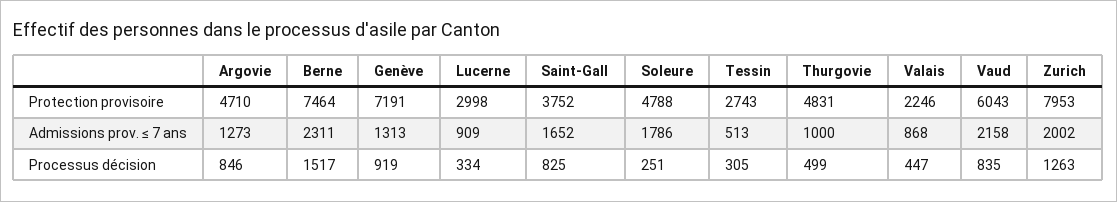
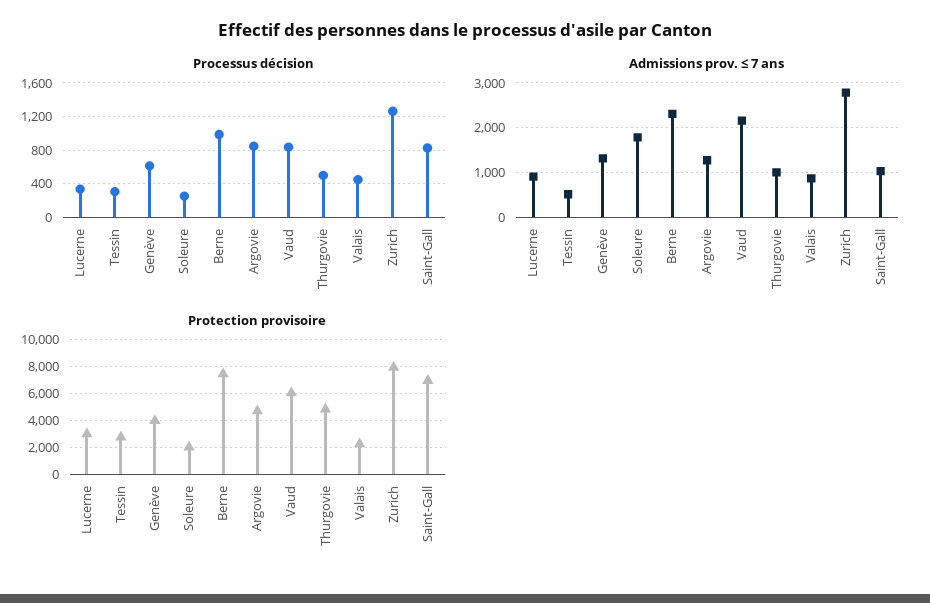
  {
    "Protection provisoire": {
      "Argovie": 4710,
      "Berne": 7464,
-     "Genève": 7191,
+     "Genève": 4000,
      "Lucerne": 2998,
-     "Saint-Gall": 3752,
+     "Saint-Gall": 7000,
-     "Soleure": 4788,
+     "Soleure": 2000,
      "Tessin": 2743,
      "Thurgovie": 4831,
      "Valais": 2246,
      "Vaud": 6043,
      "Zurich": 7953
    },
    "Admissions prov. ≤ 7 ans": {
      "Argovie": 1273,
      "Berne": 2311,
      "Genève": 1313,
      "Lucerne": 909,
-     "Saint-Gall": 1652,
+     "Saint-Gall": 1000,
      "Soleure": 1786,
      "Tessin": 513,
      "Thurgovie": 1000,
      "Valais": 868,
      "Vaud": 2158,
-     "Zurich": 2002
+     "Zurich": 2800
    },
    "Processus décision": {
      "Argovie": 846,
-     "Berne": 1517,
+     "Berne": 1000,
-     "Genève": 919,
+     "Genève": 600,
      "Lucerne": 334,
      "Saint-Gall": 825,
      "Soleure": 251,
      "Tessin": 305,
      "Thurgovie": 499,
      "Valais": 447,
      "Vaud": 835,
      "Zurich": 1263
    }
  }

